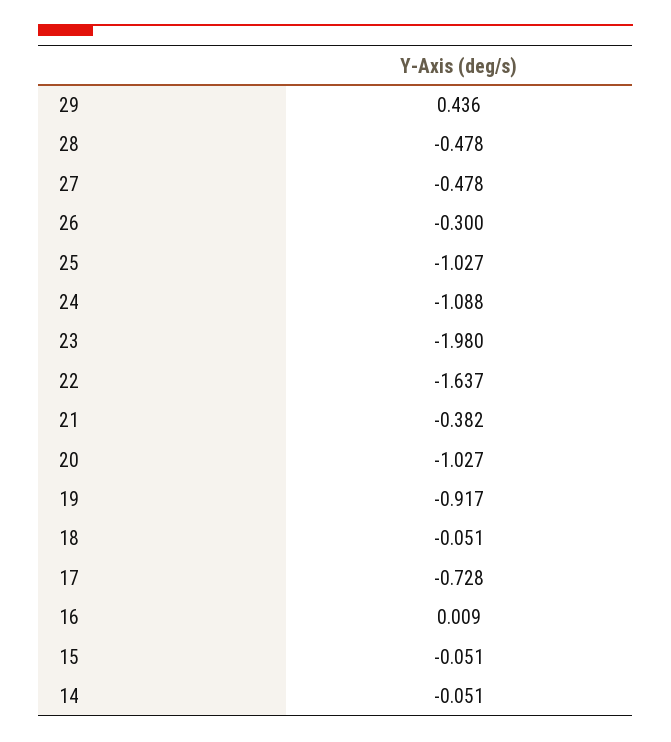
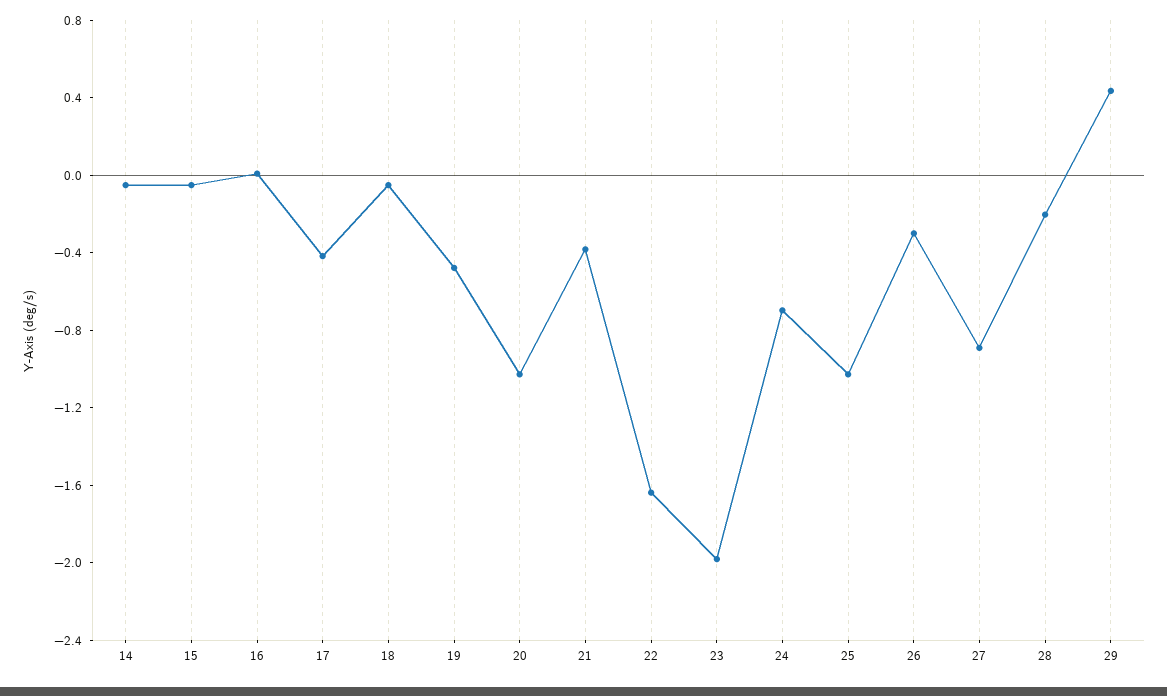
  {
    "29": 0.436,
-   "28": -0.478,
+   "28": -0.2,
-   "27": -0.478,
+   "27": -0.9,
    "26": -0.3,
    "25": -1.027,
-   "24": -1.088,
+   "24": -0.7,
    "23": -1.98,
    "22": -1.637,
    "21": -0.382,
    "20": -1.027,
-   "19": -0.917,
+   "19": -0.5,
    "18": -0.051,
-   "17": -0.728,
+   "17": -0.4,
    "16": 0.009,
    "15": -0.051,
    "14": -0.051
  }

